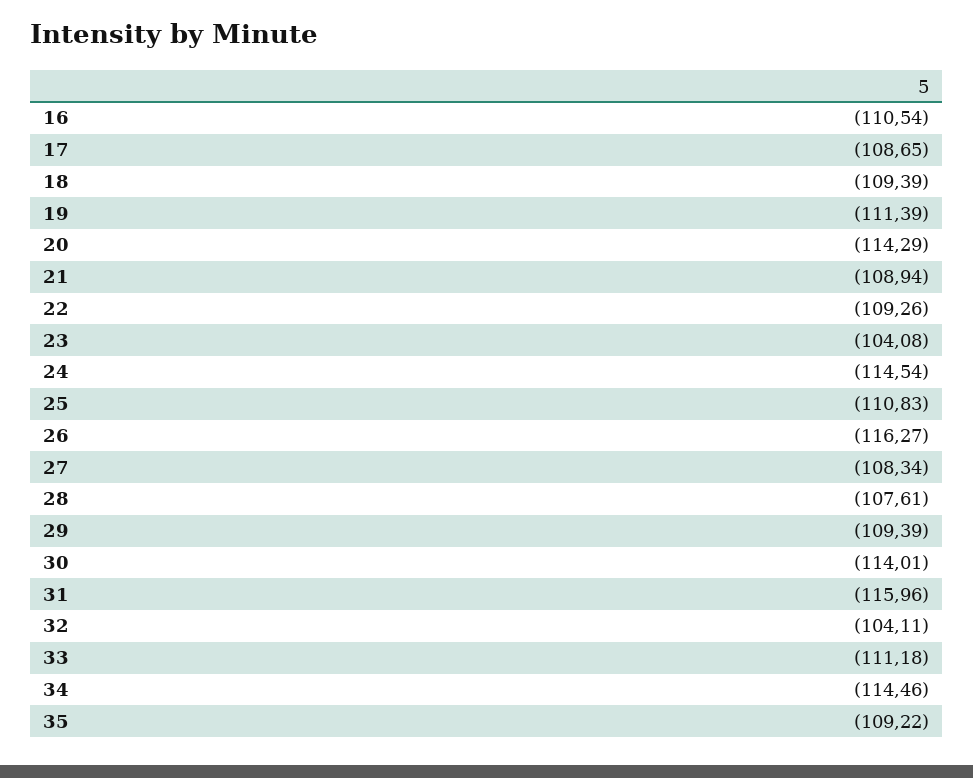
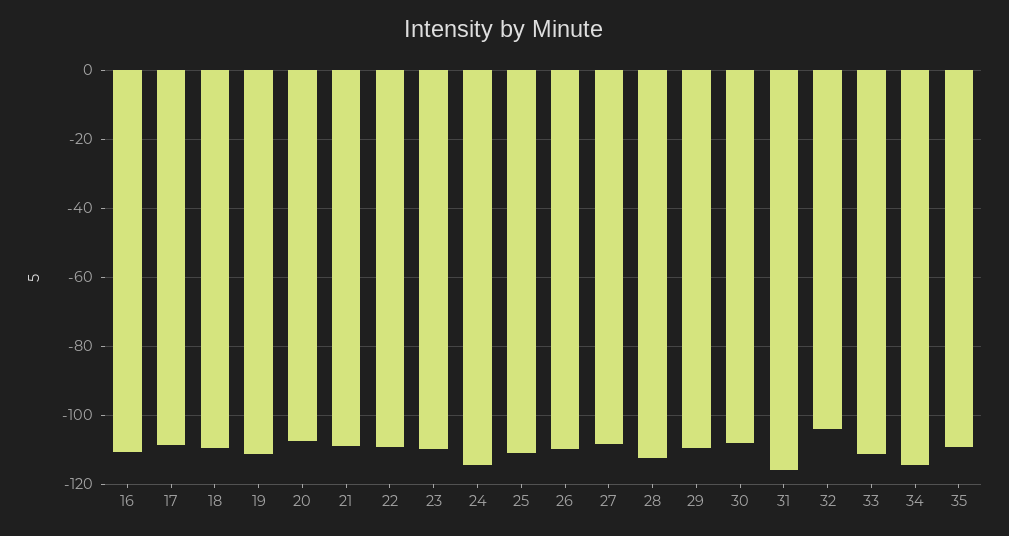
  {
    "16": -110.54,
    "17": -108.65,
    "18": -109.39,
    "19": -111.39,
-   "20": -114.29,
+   "20": -108,
    "21": -108.94,
    "22": -109.26,
-   "23": -104.08,
+   "23": -110,
    "24": -114.54,
    "25": -110.83,
-   "26": -116.27,
+   "26": -110,
    "27": -108.34,
-   "28": -107.61,
+   "28": -112,
    "29": -109.39,
-   "30": -114.01,
+   "30": -108,
    "31": -115.96,
    "32": -104.11,
    "33": -111.18,
    "34": -114.46,
    "35": -109.22
  }

